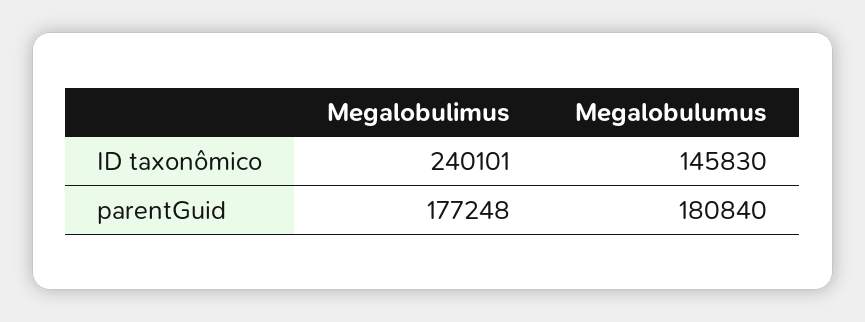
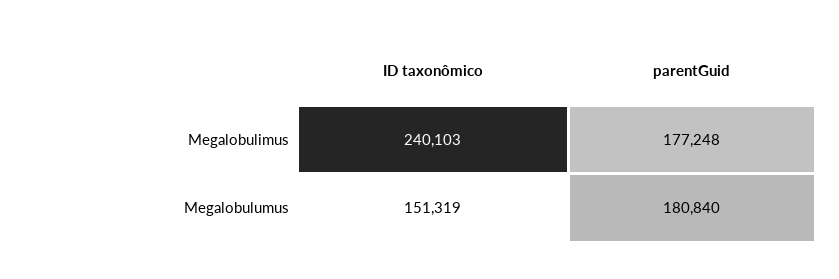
  {
    "Megalobulimus": {
-     "ID taxonômico": 240101,
+     "ID taxonômico": 240103,
      "parentGuid": 177248
    },
    "Megalobulumus": {
-     "ID taxonômico": 145830,
+     "ID taxonômico": 151319,
      "parentGuid": 180840
    }
  }

